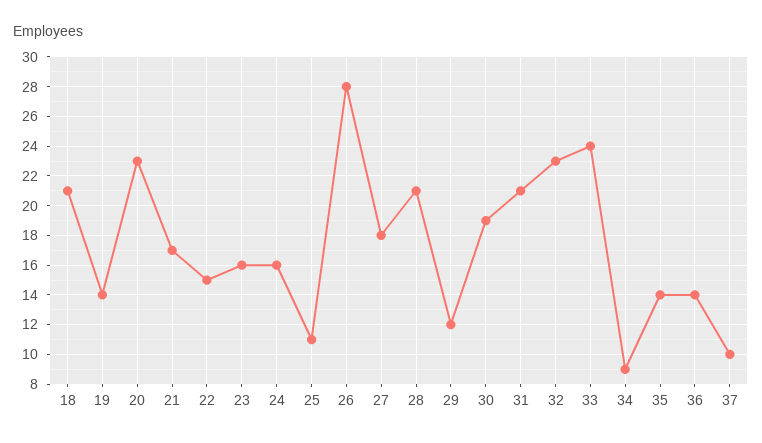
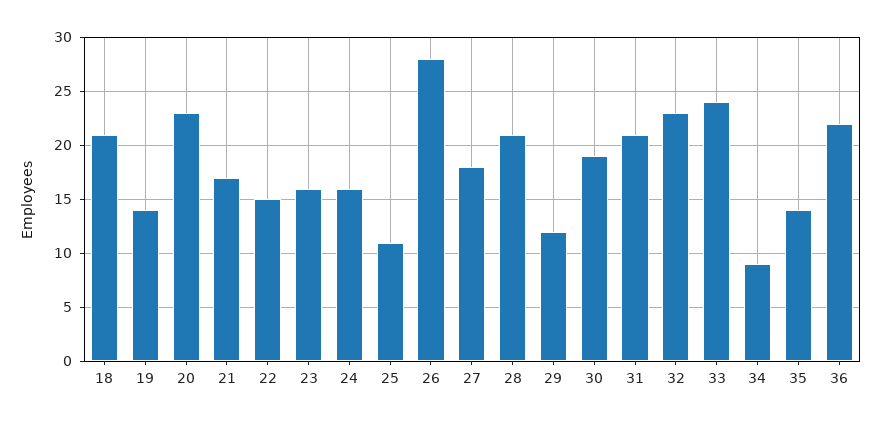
  {
    "18": 21,
    "19": 14,
    "20": 23,
    "21": 17,
    "22": 15,
    "23": 16,
    "24": 16,
    "25": 11,
    "26": 28,
    "27": 18,
    "28": 21,
    "29": 12,
    "30": 19,
    "31": 21,
    "32": 23,
    "33": 24,
    "34": 9,
    "35": 14,
-   "36": 14,
+   "36": 22
-   "37": 10
  }

